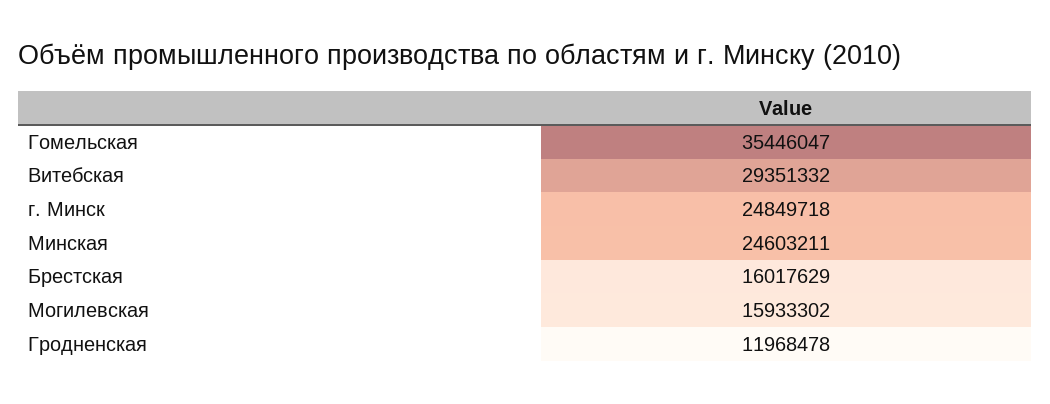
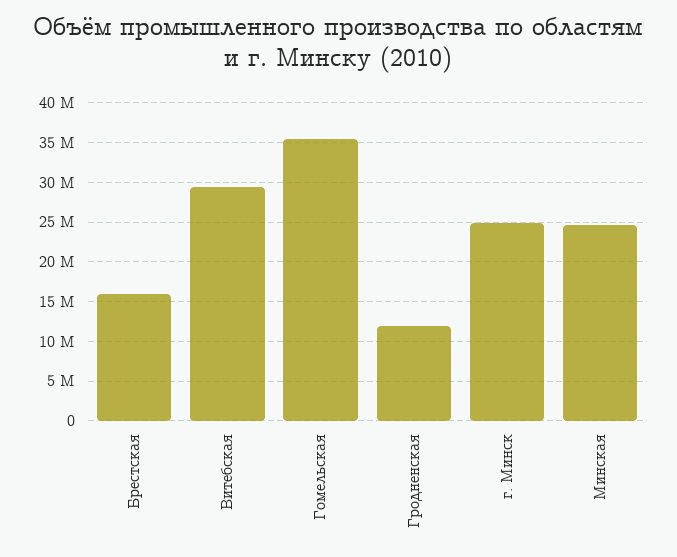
  {
    "Гомельская": 35446047,
    "Витебская": 29351332,
    "г. Минск": 24849718,
    "Минская": 24603211,
    "Брестская": 16017629,
-   "Могилевская": 15933302,
    "Гродненская": 11968478
  }

